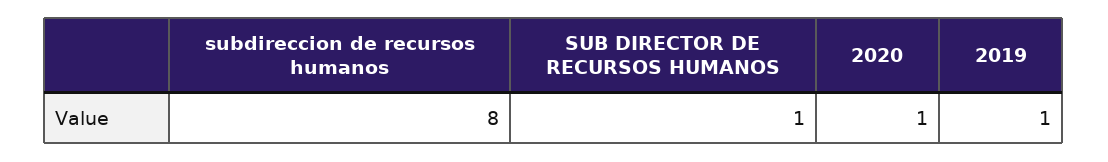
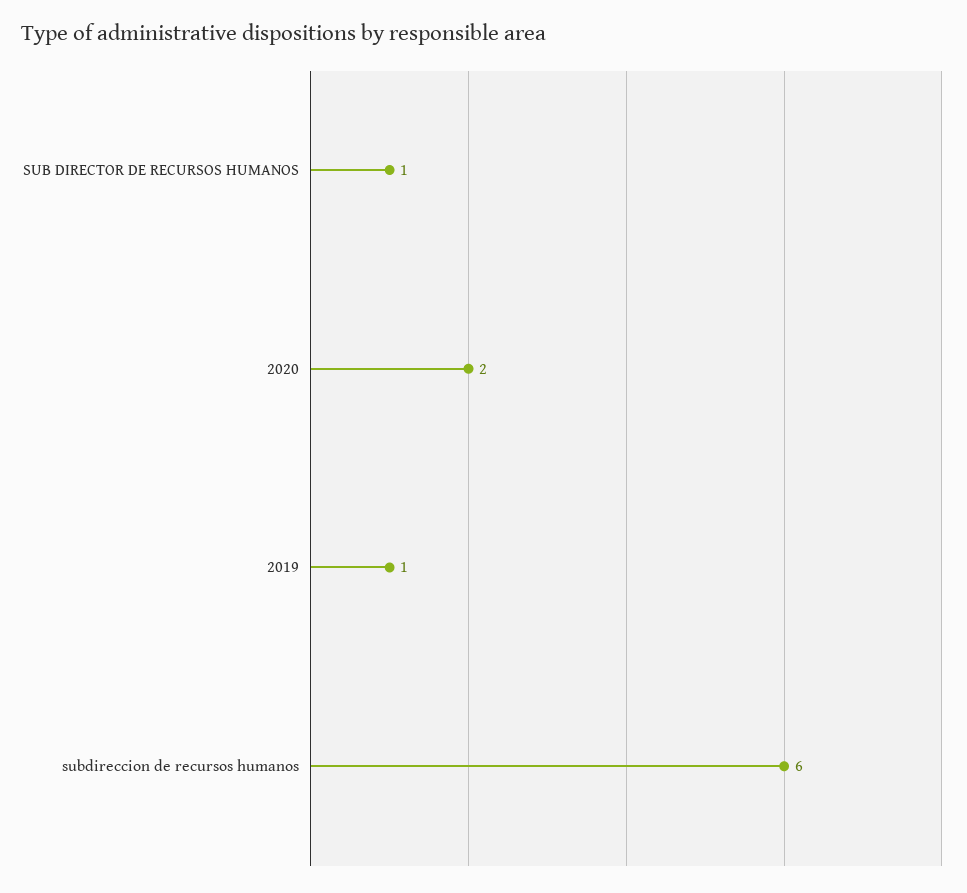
  {
-   "subdireccion de recursos humanos": 8,
+   "subdireccion de recursos humanos": 6,
    "SUB DIRECTOR DE RECURSOS HUMANOS": 1,
-   "2020": 1,
+   "2020": 2,
    "2019": 1
  }

